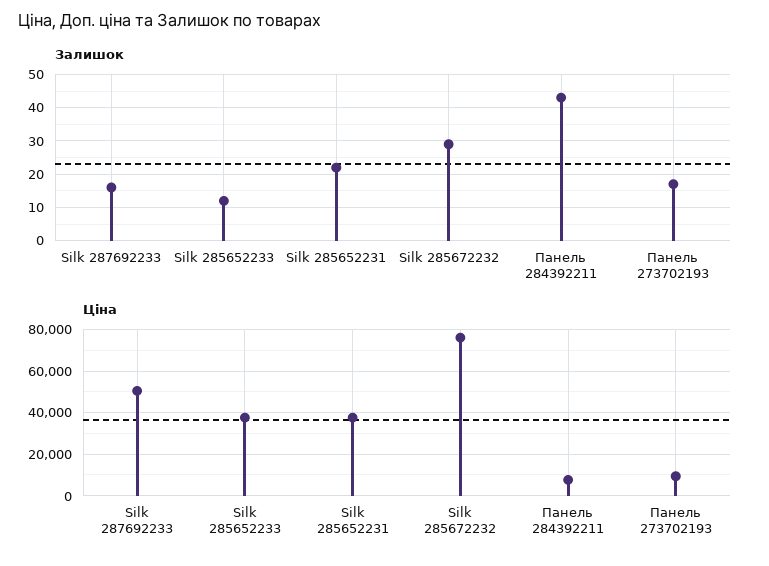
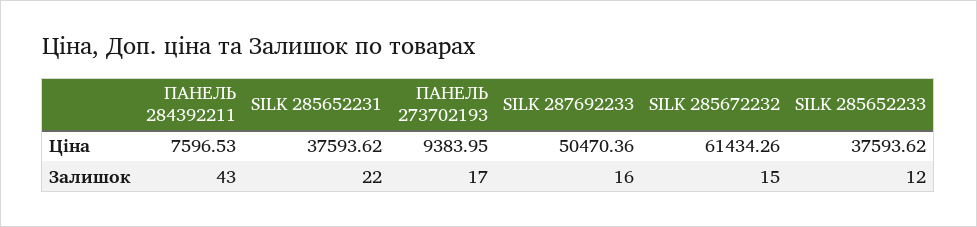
  {
    "Залишок": {
      "Silk 287692233": 16,
      "Silk 285652233": 12,
      "Silk 285652231": 22,
-     "Silk 285672232": 30,
+     "Silk 285672232": 15,
      "Панель 284392211": 43,
      "Панель 273702193": 17
    },
    "Ціна": {
      "Silk 287692233": 50470.36,
      "Silk 285652233": 37593.62,
      "Silk 285652231": 37593.62,
-     "Silk 285672232": 75000,
+     "Silk 285672232": 61434.26,
      "Панель 284392211": 7596.53,
      "Панель 273702193": 9383.95
    }
  }

